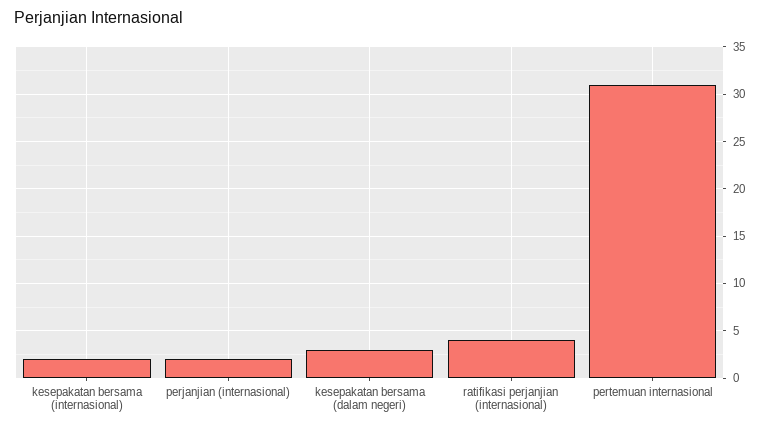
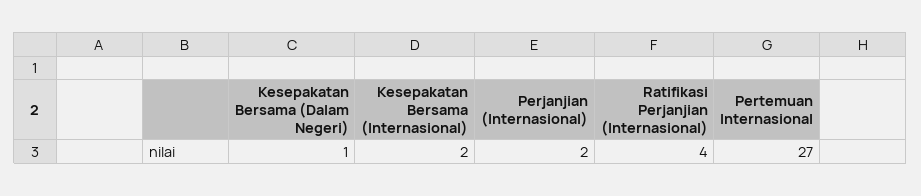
  {
    "kesepakatan bersama (internasional)": 2,
    "perjanjian (internasional)": 2,
-   "kesepakatan bersama (dalam negeri)": 3,
+   "kesepakatan bersama (dalam negeri)": 1,
    "ratifikasi perjanjian (internasional)": 4,
-   "pertemuan internasional": 31
+   "pertemuan internasional": 27
  }

